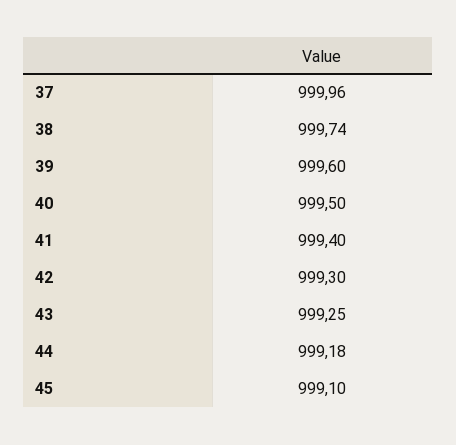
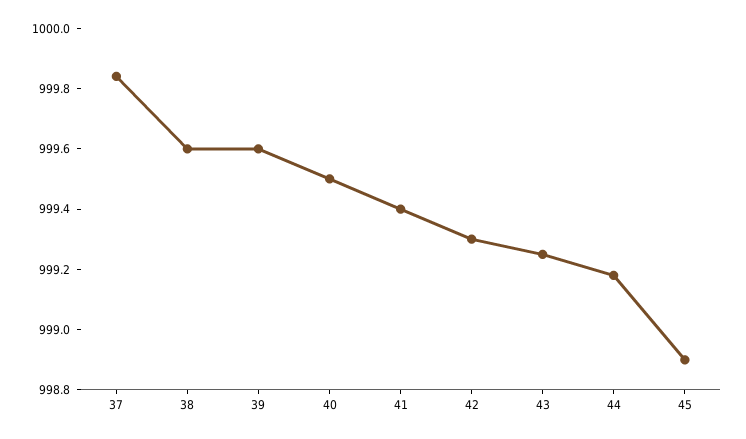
  {
-   "37": 999.96,
+   "37": 999.85,
-   "38": 999.74,
+   "38": 999.6,
    "39": 999.6,
    "40": 999.5,
    "41": 999.4,
    "42": 999.3,
    "43": 999.25,
    "44": 999.18,
-   "45": 999.1
+   "45": 998.9
  }

